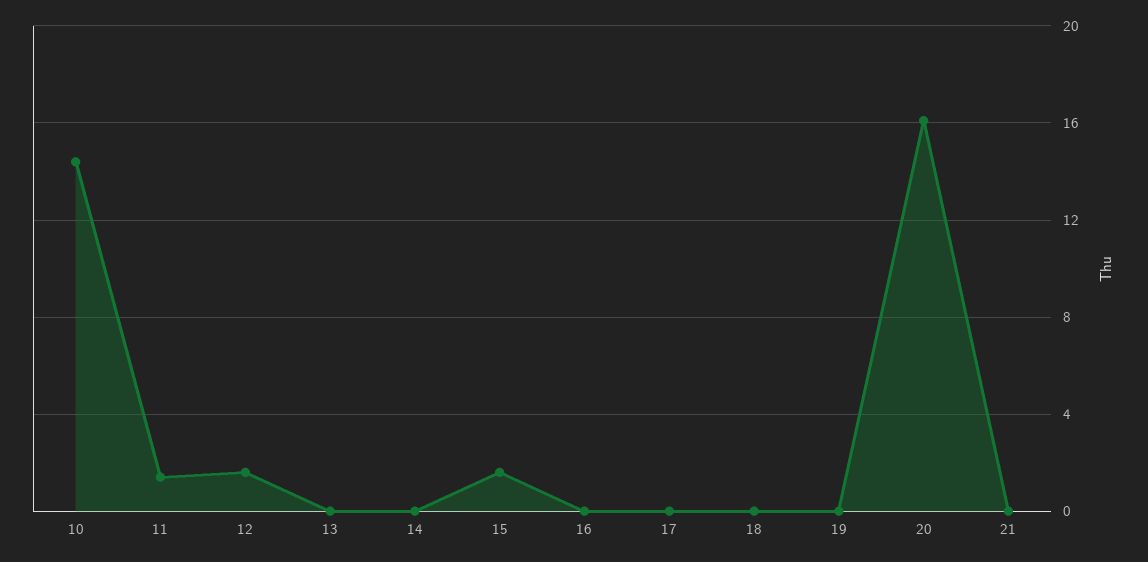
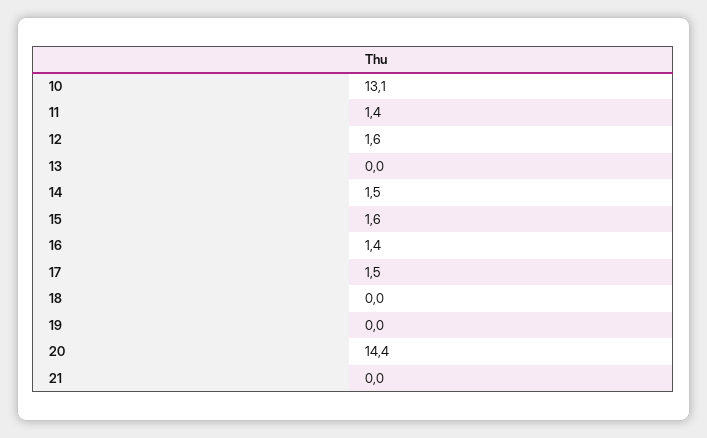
  {
-   "10": 14.5,
+   "10": 13.1,
    "11": 1.4,
    "12": 1.6,
    "13": 0,
-   "14": 0,
+   "14": 1.5,
    "15": 1.6,
-   "16": 0,
+   "16": 1.4,
-   "17": 0,
+   "17": 1.5,
    "18": 0,
    "19": 0,
-   "20": 16,
+   "20": 14.4,
    "21": 0
  }

